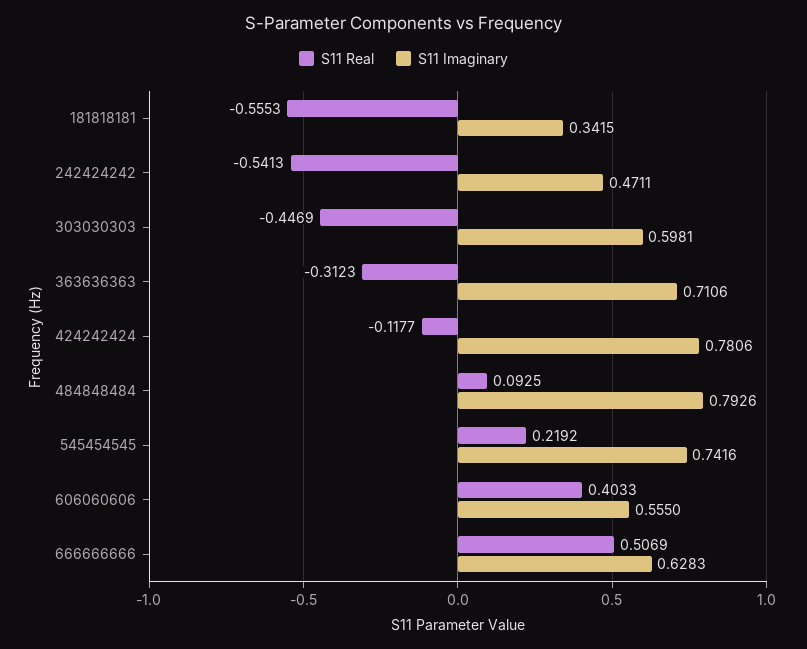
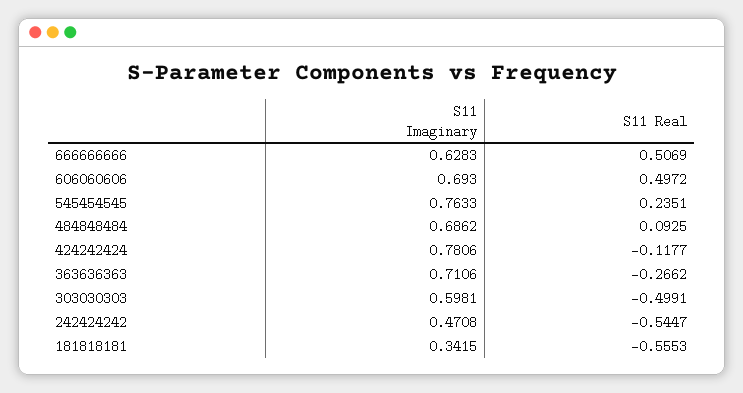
  {
    "S11 Real": {
      "181818181": -0.5553,
-     "242424242": -0.5413,
+     "242424242": -0.5447,
-     "303030303": -0.4469,
+     "303030303": -0.4991,
-     "363636363": -0.3123,
+     "363636363": -0.2662,
      "424242424": -0.1177,
      "484848484": 0.0925,
-     "545454545": 0.2192,
+     "545454545": 0.2351,
-     "606060606": 0.4033,
+     "606060606": 0.4972,
      "666666666": 0.5069
    },
    "S11 Imaginary": {
      "181818181": 0.3415,
-     "242424242": 0.4711,
+     "242424242": 0.4708,
      "303030303": 0.5981,
      "363636363": 0.7106,
      "424242424": 0.7806,
-     "484848484": 0.7926,
+     "484848484": 0.6862,
-     "545454545": 0.7416,
+     "545454545": 0.7633,
-     "606060606": 0.555,
+     "606060606": 0.693,
      "666666666": 0.6283
    }
  }

